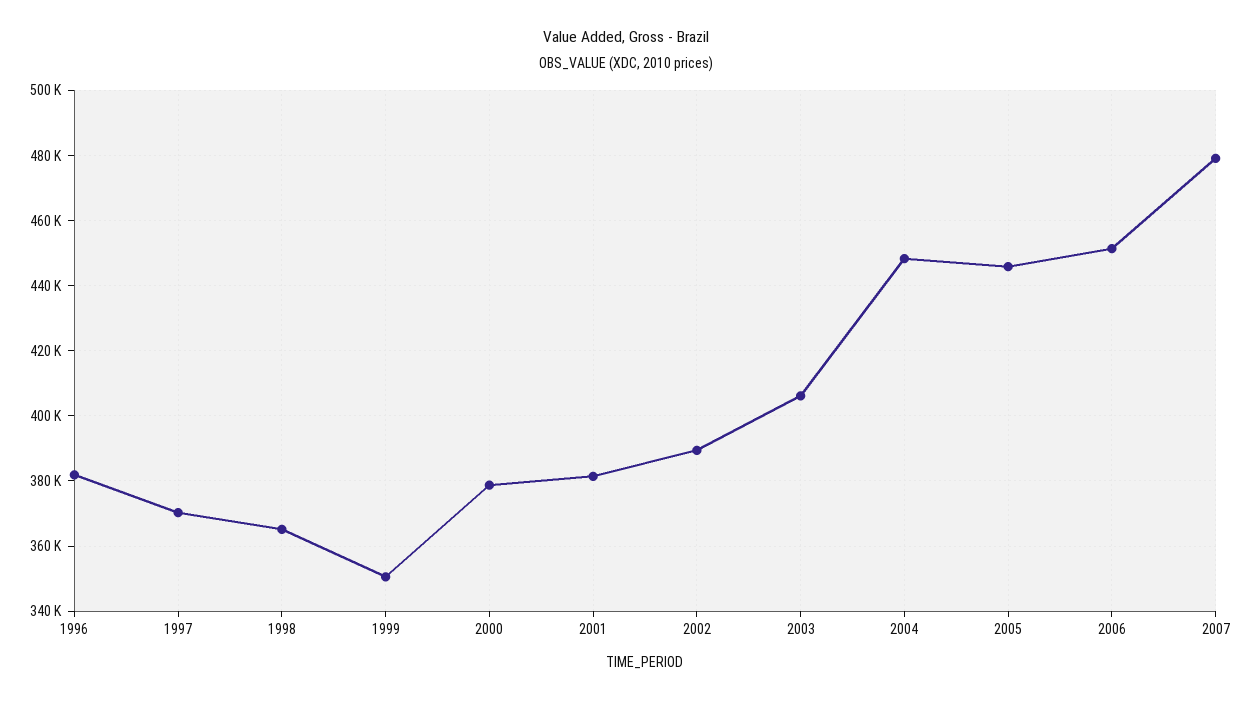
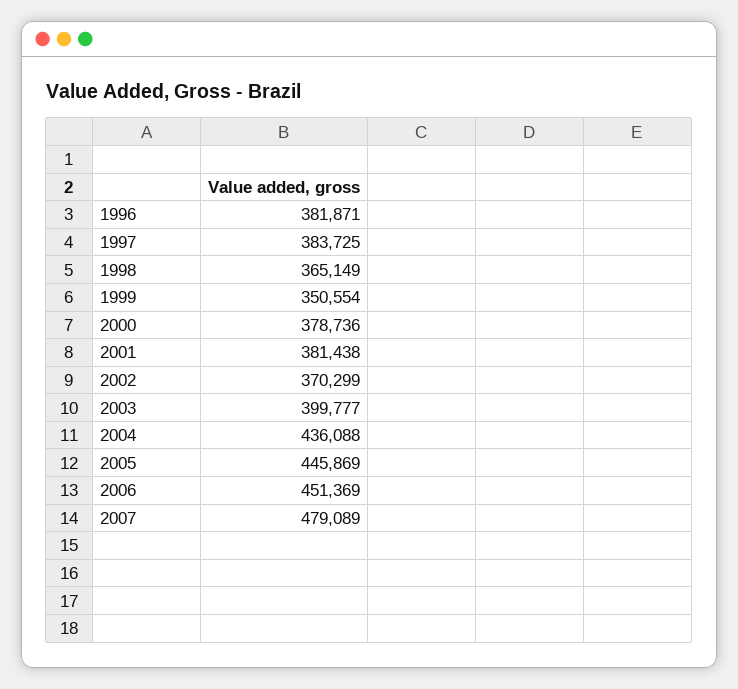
  {
    "1996": 381871,
-   "1997": 370000,
+   "1997": 383725,
    "1998": 365149,
    "1999": 350554,
    "2000": 378736,
    "2001": 381438,
-   "2002": 390000,
+   "2002": 370299,
-   "2003": 406000,
+   "2003": 399777,
-   "2004": 448000,
+   "2004": 436088,
    "2005": 445869,
    "2006": 451369,
    "2007": 479089
  }

